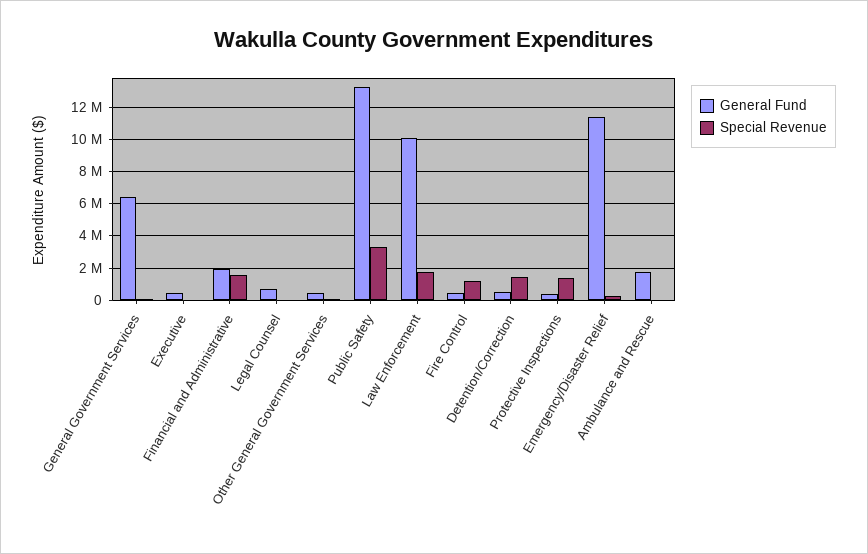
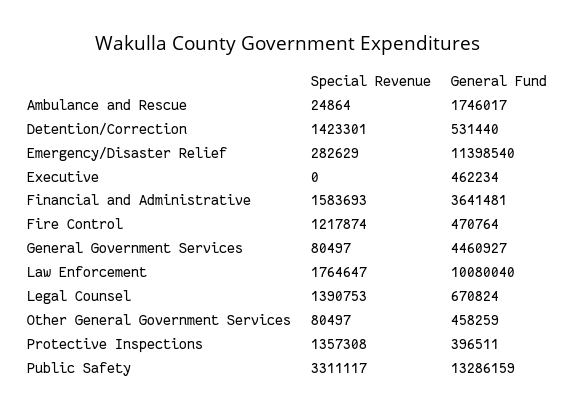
  {
    "General Fund": {
-     "General Government Services": 6500000,
+     "General Government Services": 4460927,
      "Executive": 462234,
-     "Financial and Administrative": 2000000,
+     "Financial and Administrative": 3641481,
      "Legal Counsel": 670824,
      "Other General Government Services": 458259,
      "Public Safety": 13286159,
      "Law Enforcement": 10080040,
      "Fire Control": 470764,
      "Detention/Correction": 531440,
      "Protective Inspections": 396511,
      "Emergency/Disaster Relief": 11398540,
      "Ambulance and Rescue": 1746017
    },
    "Special Revenue": {
      "General Government Services": 80497,
      "Executive": 0,
      "Financial and Administrative": 1583693,
-     "Legal Counsel": 0,
+     "Legal Counsel": 1390753,
      "Other General Government Services": 80497,
      "Public Safety": 3311117,
      "Law Enforcement": 1764647,
      "Fire Control": 1217874,
      "Detention/Correction": 1423301,
      "Protective Inspections": 1357308,
      "Emergency/Disaster Relief": 282629,
      "Ambulance and Rescue": 24864
    }
  }

